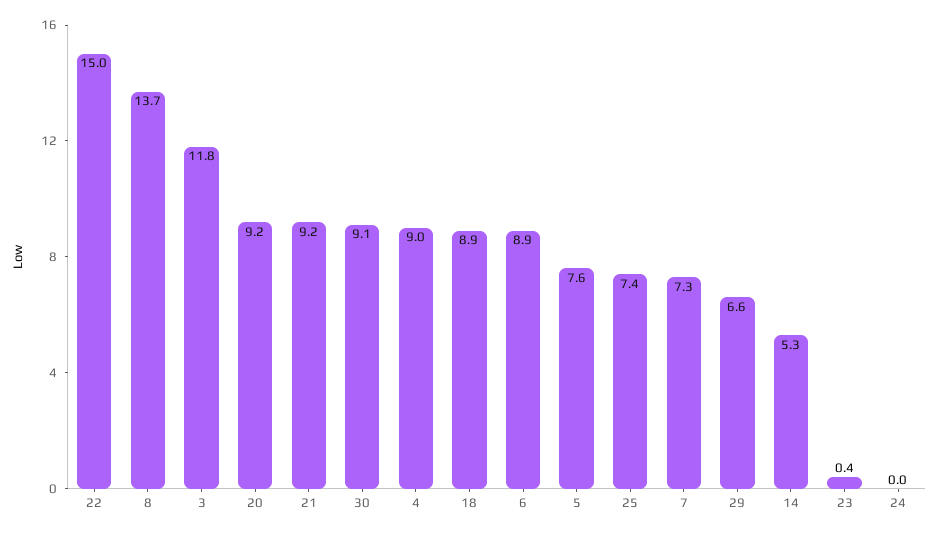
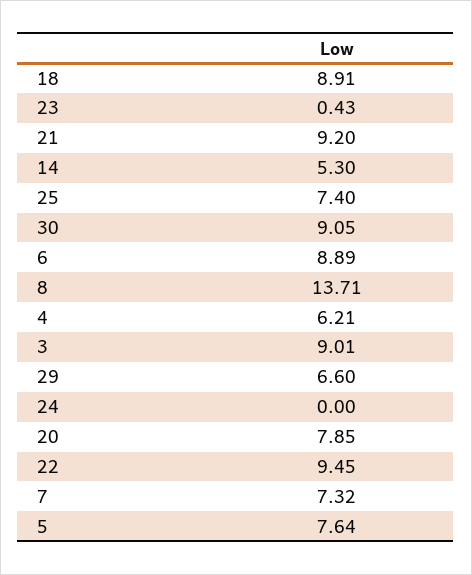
  {
-   "22": 15,
+   "22": 9.45,
    "8": 13.71,
-   "3": 11.8,
+   "3": 9.01,
-   "20": 9.2,
+   "20": 7.85,
    "21": 9.2,
    "30": 9.05,
-   "4": 9,
+   "4": 6.21,
    "18": 8.91,
    "6": 8.89,
    "5": 7.64,
    "25": 7.4,
    "7": 7.32,
    "29": 6.6,
    "14": 5.3,
    "23": 0.43,
    "24": 0
  }

